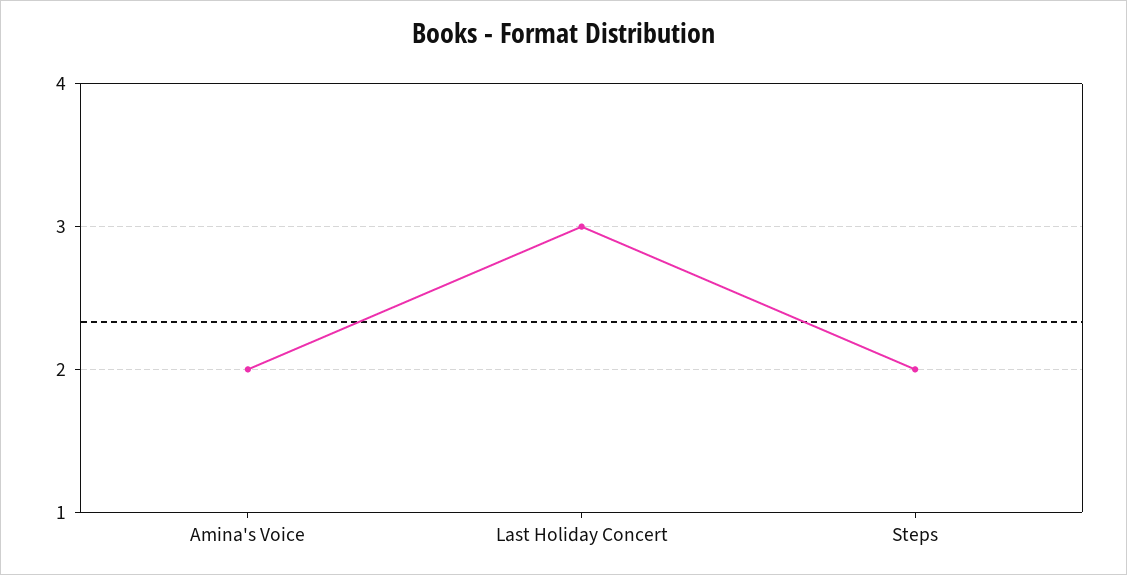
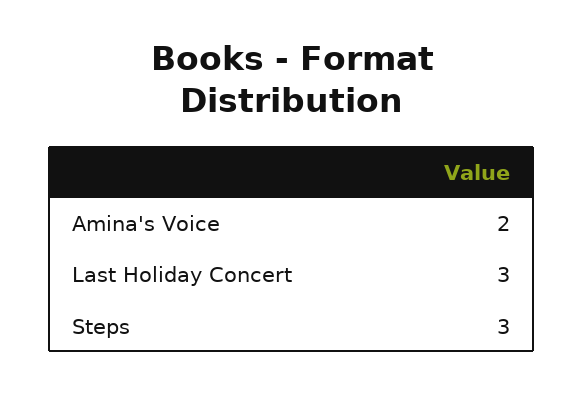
  {
    "Amina's Voice": 2,
    "Last Holiday Concert": 3,
-   "Steps": 2
+   "Steps": 3
  }

